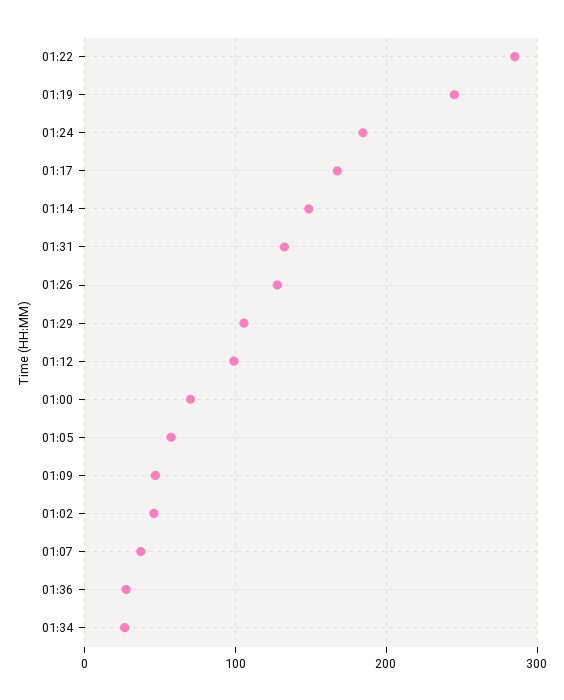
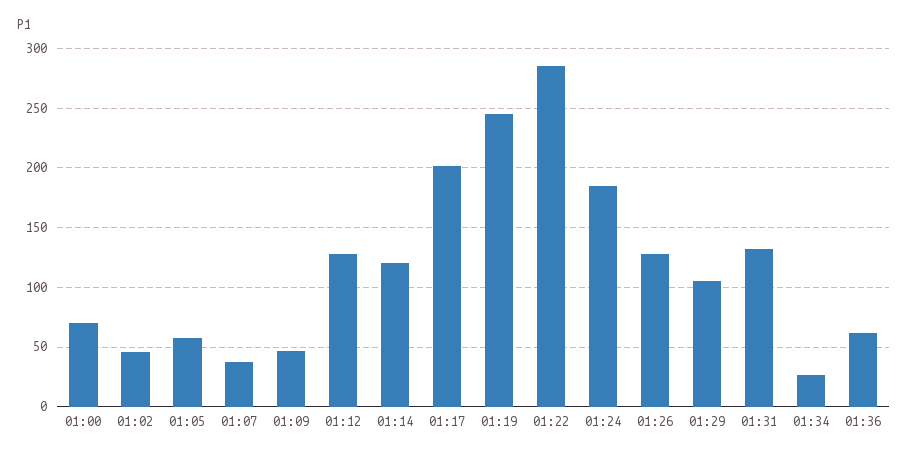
  {
    "01:22": 290,
    "01:19": 250,
    "01:24": 180,
-   "01:17": 170,
+   "01:17": 200,
-   "01:14": 150,
+   "01:14": 120,
    "01:31": 130,
    "01:26": 130,
    "01:29": 110,
-   "01:12": 100,
+   "01:12": 130,
    "01:00": 70,
    "01:05": 60,
    "01:09": 50,
    "01:02": 50,
    "01:07": 40,
-   "01:36": 30,
+   "01:36": 60,
    "01:34": 30
  }

